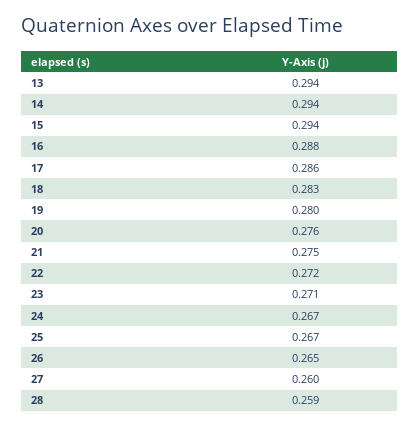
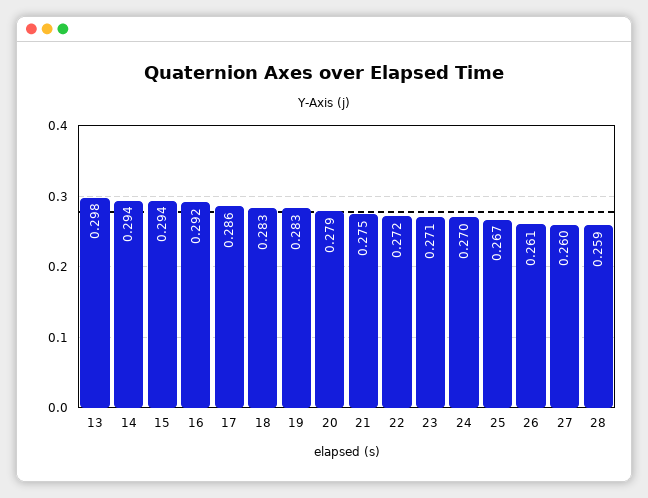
  {
-   "13": 0.294,
+   "13": 0.298,
    "14": 0.294,
    "15": 0.294,
-   "16": 0.288,
+   "16": 0.292,
    "17": 0.286,
    "18": 0.283,
-   "19": 0.28,
+   "19": 0.283,
-   "20": 0.276,
+   "20": 0.279,
    "21": 0.275,
    "22": 0.272,
    "23": 0.271,
-   "24": 0.267,
+   "24": 0.27,
    "25": 0.267,
-   "26": 0.265,
+   "26": 0.261,
    "27": 0.26,
    "28": 0.259
  }

